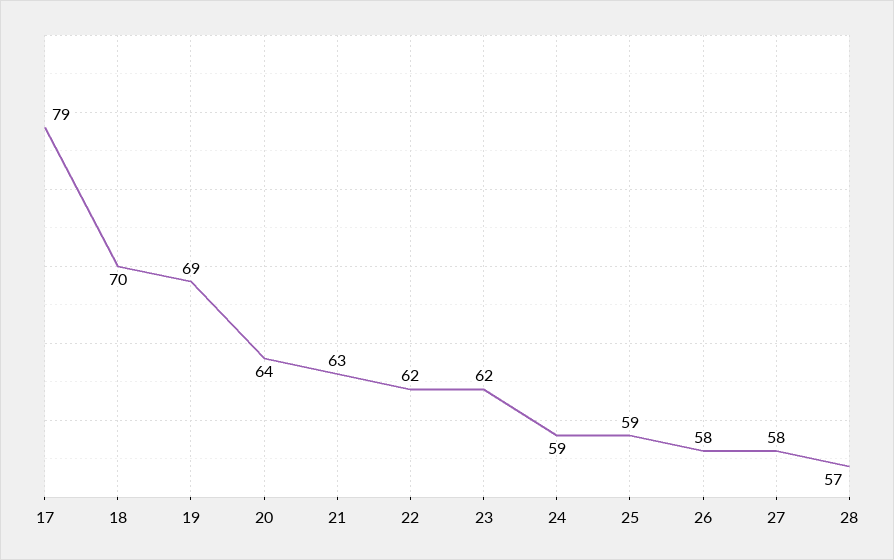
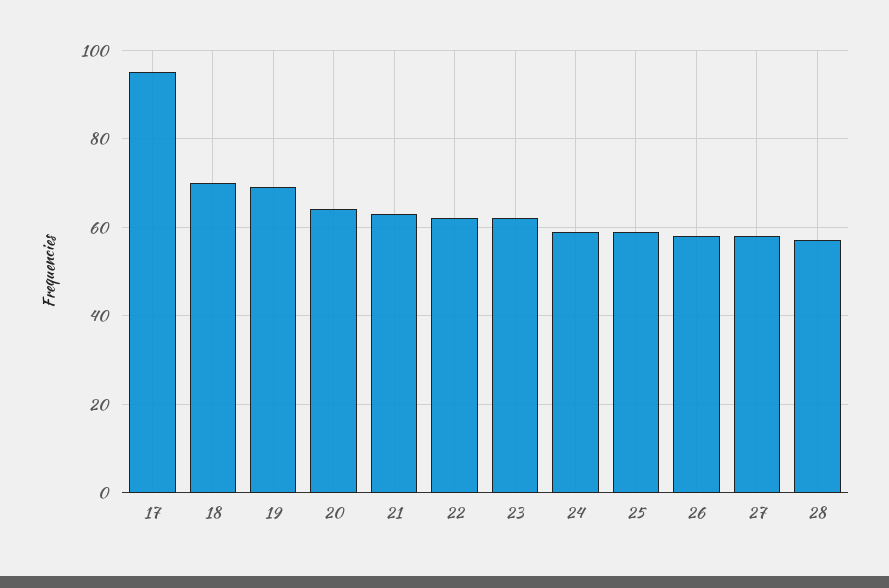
  {
-   "17": 79,
+   "17": 95,
    "18": 70,
    "19": 69,
    "20": 64,
    "21": 63,
    "22": 62,
    "23": 62,
    "24": 59,
    "25": 59,
    "26": 58,
    "27": 58,
    "28": 57
  }

